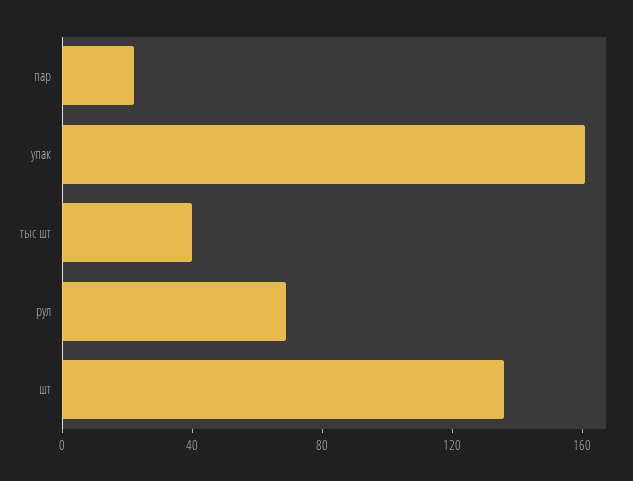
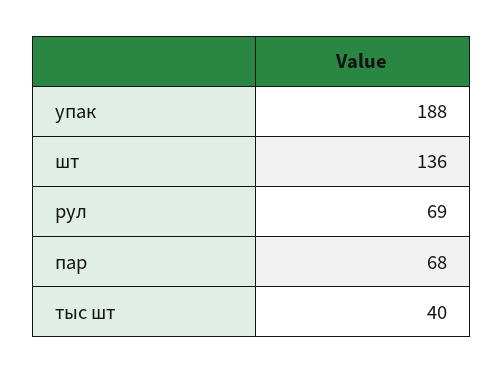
  {
-   "пар": 20,
+   "пар": 68,
-   "упак": 160,
+   "упак": 188,
    "тыс шт": 40,
    "рул": 69,
    "шт": 136
  }

